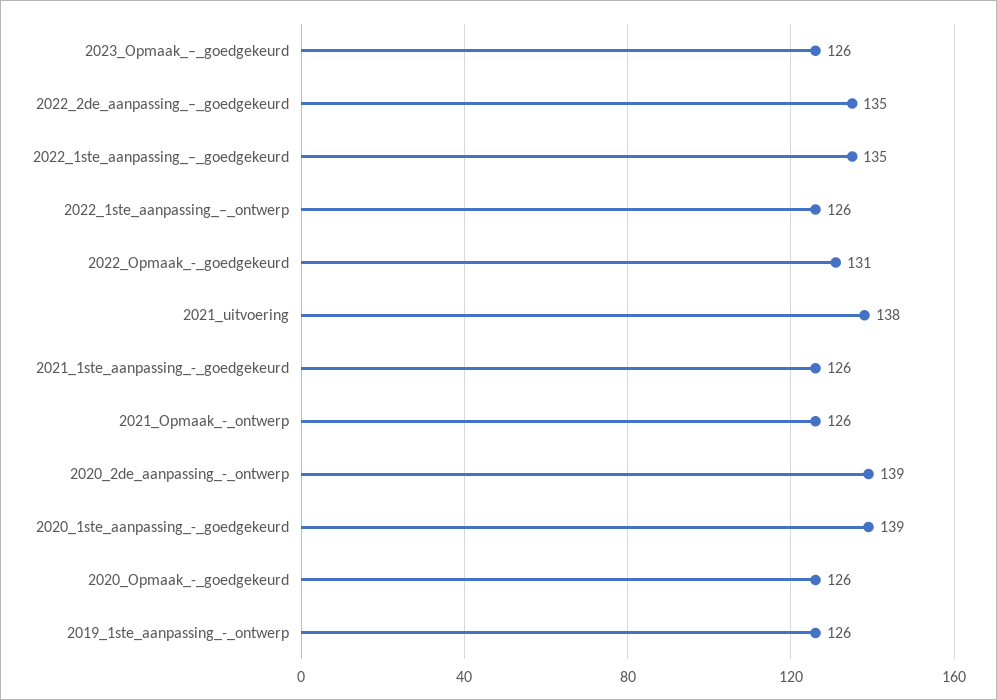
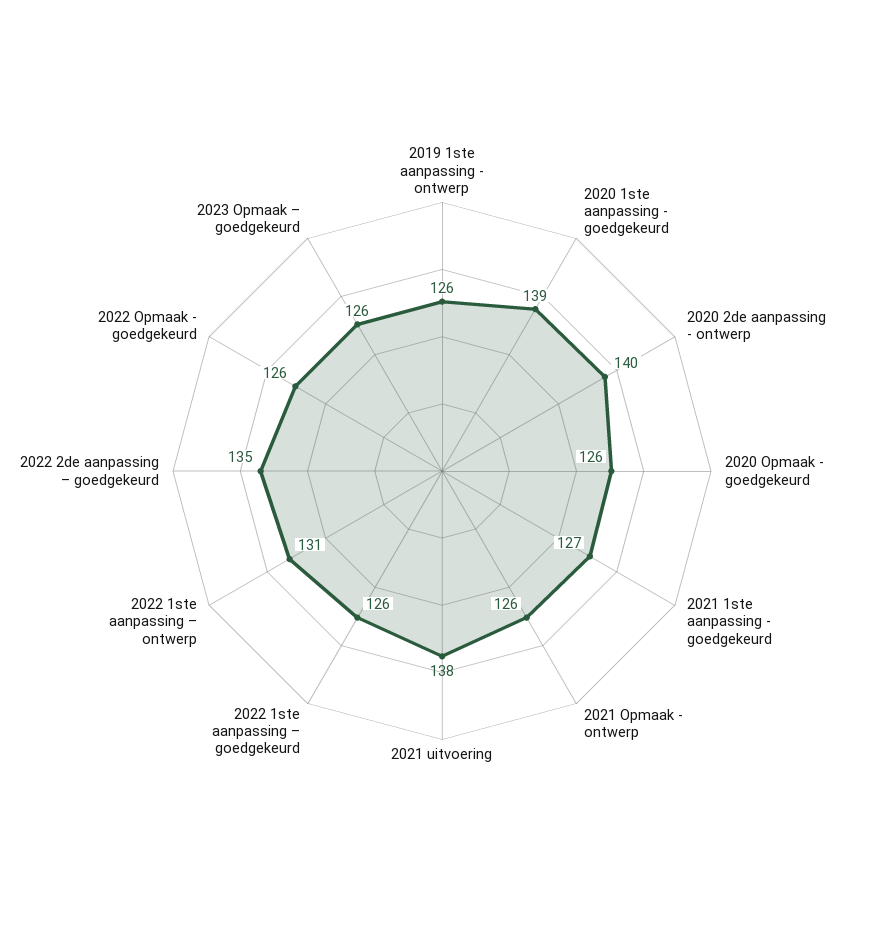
  {
    "2023_Opmaak_–_goedgekeurd": 126,
    "2022_2de_aanpassing_–_goedgekeurd": 135,
-   "2022_1ste_aanpassing_–_goedgekeurd": 135,
+   "2022_1ste_aanpassing_–_goedgekeurd": 126,
-   "2022_1ste_aanpassing_–_ontwerp": 126,
+   "2022_1ste_aanpassing_–_ontwerp": 131,
-   "2022_Opmaak_-_goedgekeurd": 131,
+   "2022_Opmaak_-_goedgekeurd": 126,
    "2021_uitvoering": 138,
-   "2021_1ste_aanpassing_-_goedgekeurd": 126,
+   "2021_1ste_aanpassing_-_goedgekeurd": 127,
    "2021_Opmaak_-_ontwerp": 126,
-   "2020_2de_aanpassing_-_ontwerp": 139,
+   "2020_2de_aanpassing_-_ontwerp": 140,
    "2020_1ste_aanpassing_-_goedgekeurd": 139,
    "2020_Opmaak_-_goedgekeurd": 126,
    "2019_1ste_aanpassing_-_ontwerp": 126
  }

